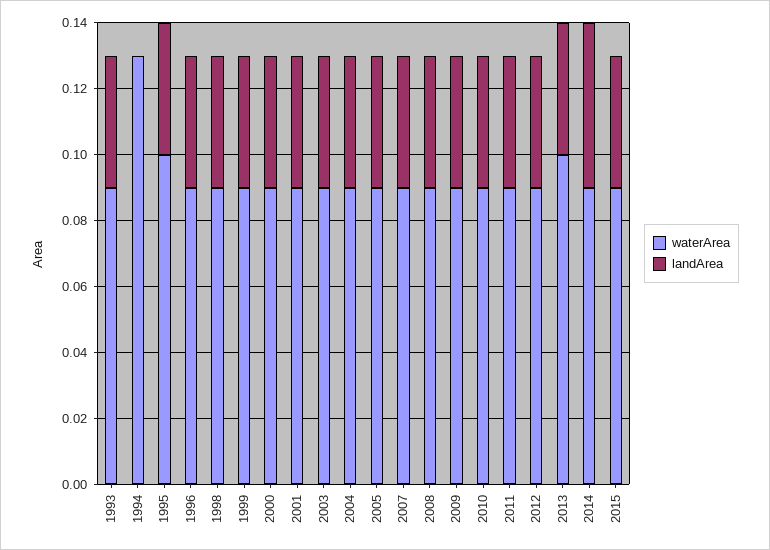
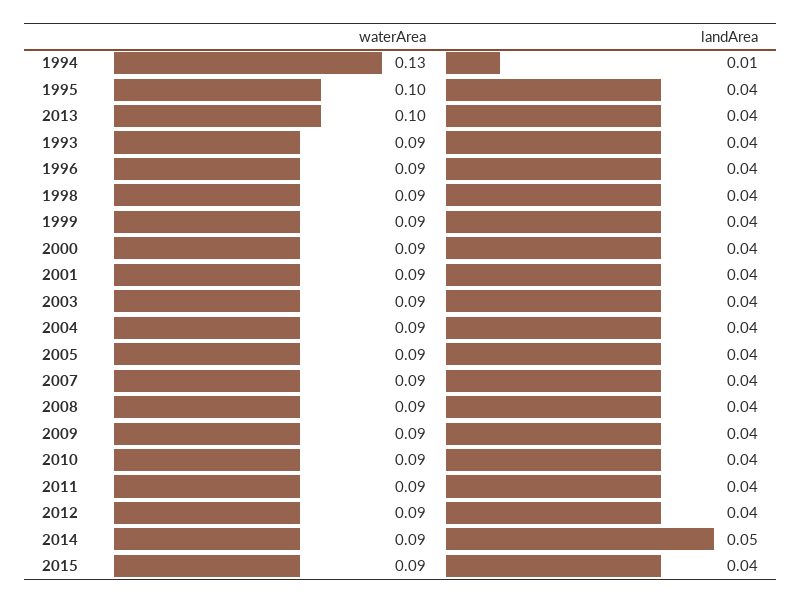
  {
    "waterArea": {
      "1993": 0.09,
      "1994": 0.13,
      "1995": 0.1,
      "1996": 0.09,
      "1998": 0.09,
      "1999": 0.09,
      "2000": 0.09,
      "2001": 0.09,
      "2003": 0.09,
      "2004": 0.09,
      "2005": 0.09,
      "2007": 0.09,
      "2008": 0.09,
      "2009": 0.09,
      "2010": 0.09,
      "2011": 0.09,
      "2012": 0.09,
      "2013": 0.1,
      "2014": 0.09,
      "2015": 0.09
    },
    "landArea": {
      "1993": 0.04,
-     "1994": 0,
+     "1994": 0.01,
      "1995": 0.04,
      "1996": 0.04,
      "1998": 0.04,
      "1999": 0.04,
      "2000": 0.04,
      "2001": 0.04,
      "2003": 0.04,
      "2004": 0.04,
      "2005": 0.04,
      "2007": 0.04,
      "2008": 0.04,
      "2009": 0.04,
      "2010": 0.04,
      "2011": 0.04,
      "2012": 0.04,
      "2013": 0.04,
      "2014": 0.05,
      "2015": 0.04
    }
  }

